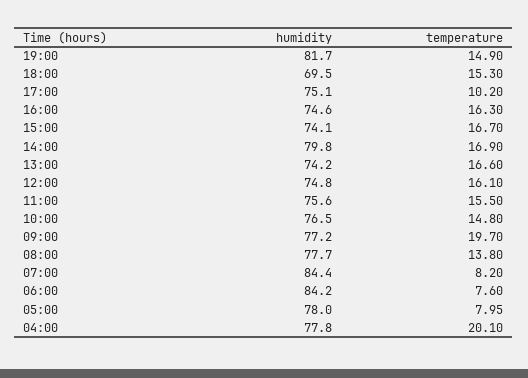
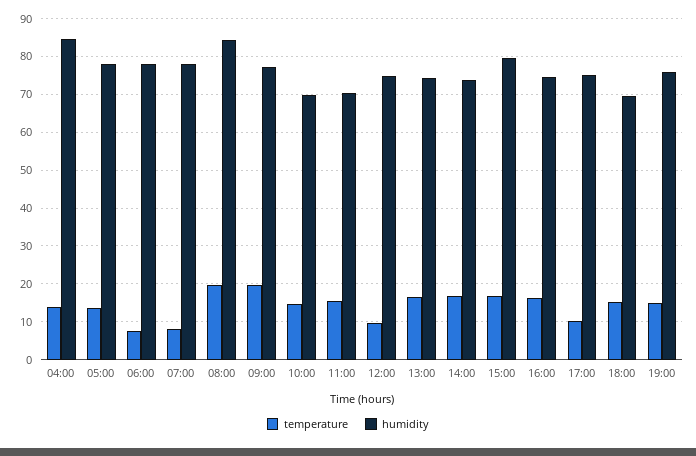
  {
    "humidity": {
-     "19:00": 81.7,
+     "19:00": 76,
      "18:00": 69.5,
      "17:00": 75.1,
      "16:00": 74.6,
-     "15:00": 74.1,
+     "15:00": 80,
-     "14:00": 79.8,
+     "14:00": 74,
      "13:00": 74.2,
      "12:00": 74.8,
-     "11:00": 75.6,
+     "11:00": 70,
-     "10:00": 76.5,
+     "10:00": 70,
      "09:00": 77.2,
-     "08:00": 77.7,
+     "08:00": 84,
-     "07:00": 84.4,
+     "07:00": 78,
-     "06:00": 84.2,
+     "06:00": 78,
      "05:00": 78,
-     "04:00": 77.8
+     "04:00": 84
    },
    "temperature": {
      "19:00": 14.9,
      "18:00": 15.3,
      "17:00": 10.2,
      "16:00": 16.3,
      "15:00": 16.7,
      "14:00": 16.9,
      "13:00": 16.6,
-     "12:00": 16.1,
+     "12:00": 10,
      "11:00": 15.5,
      "10:00": 14.8,
      "09:00": 19.7,
-     "08:00": 13.8,
+     "08:00": 20,
      "07:00": 8.2,
      "06:00": 7.6,
-     "05:00": 7.95,
+     "05:00": 14,
-     "04:00": 20.1
+     "04:00": 14
    }
  }

